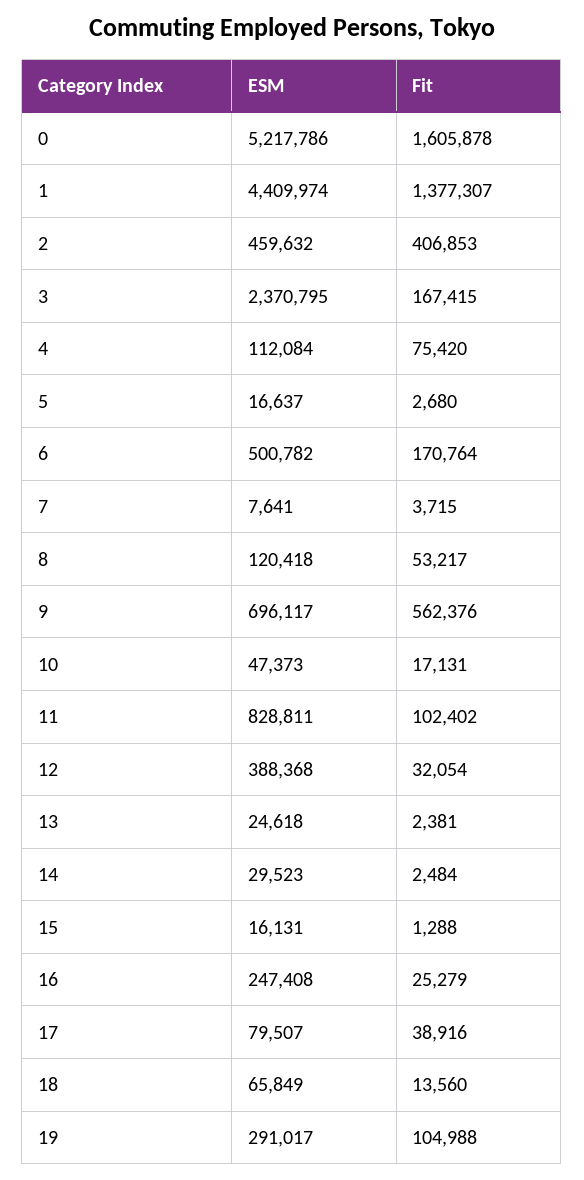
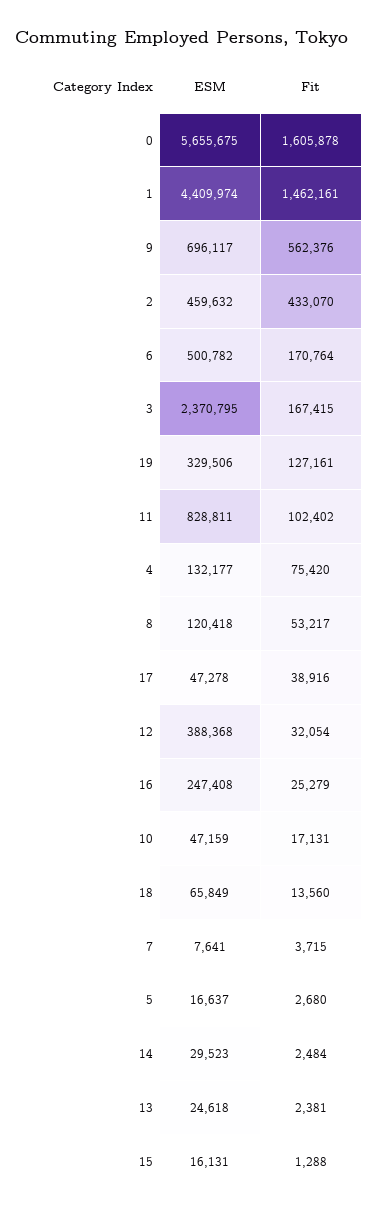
  {
    "ESM": {
-     "0": 5217786,
+     "0": 5655675,
      "1": 4409974,
      "2": 459632,
      "3": 2370795,
-     "4": 112084,
+     "4": 132177,
      "5": 16637,
      "6": 500782,
      "7": 7641,
      "8": 120418,
      "9": 696117,
-     "10": 47373,
+     "10": 47159,
      "11": 828811,
      "12": 388368,
      "13": 24618,
      "14": 29523,
      "15": 16131,
      "16": 247408,
-     "17": 79507,
+     "17": 47278,
      "18": 65849,
-     "19": 291017
+     "19": 329506
    },
    "Fit": {
      "0": 1605878,
-     "1": 1377307,
+     "1": 1462161,
-     "2": 406853,
+     "2": 433070,
      "3": 167415,
      "4": 75420,
      "5": 2680,
      "6": 170764,
      "7": 3715,
      "8": 53217,
      "9": 562376,
      "10": 17131,
      "11": 102402,
      "12": 32054,
      "13": 2381,
      "14": 2484,
      "15": 1288,
      "16": 25279,
      "17": 38916,
      "18": 13560,
-     "19": 104988
+     "19": 127161
    }
  }

